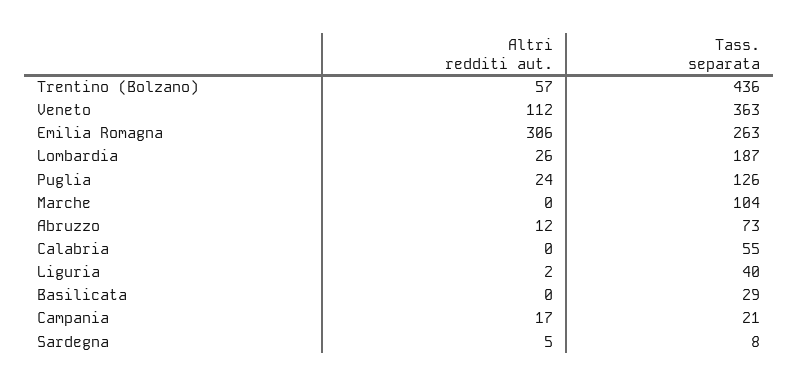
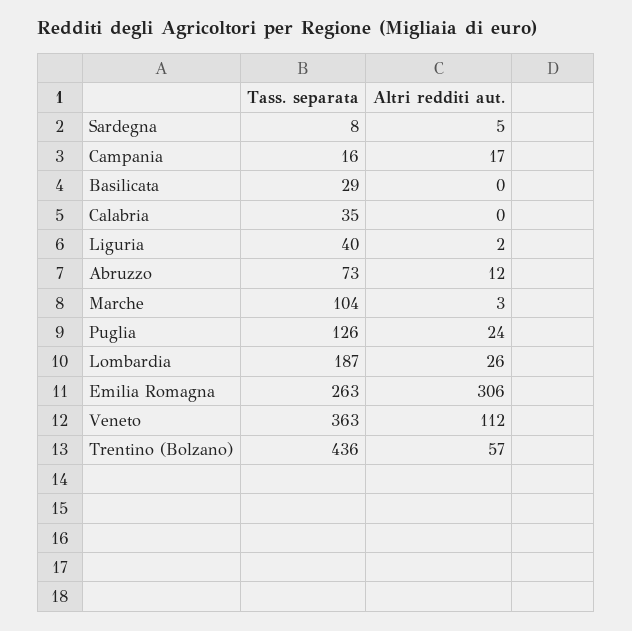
  {
    "Altri redditi aut.": {
      "Trentino (Bolzano)": 57,
      "Veneto": 112,
      "Emilia Romagna": 306,
      "Lombardia": 26,
      "Puglia": 24,
-     "Marche": 0,
+     "Marche": 3,
      "Abruzzo": 12,
      "Calabria": 0,
      "Liguria": 2,
      "Basilicata": 0,
      "Campania": 17,
      "Sardegna": 5
    },
    "Tass. separata": {
      "Trentino (Bolzano)": 436,
      "Veneto": 363,
      "Emilia Romagna": 263,
      "Lombardia": 187,
      "Puglia": 126,
      "Marche": 104,
      "Abruzzo": 73,
-     "Calabria": 55,
+     "Calabria": 35,
      "Liguria": 40,
      "Basilicata": 29,
-     "Campania": 21,
+     "Campania": 16,
      "Sardegna": 8
    }
  }

